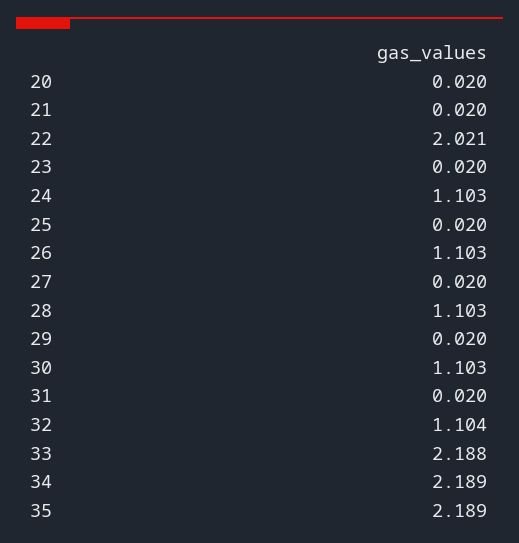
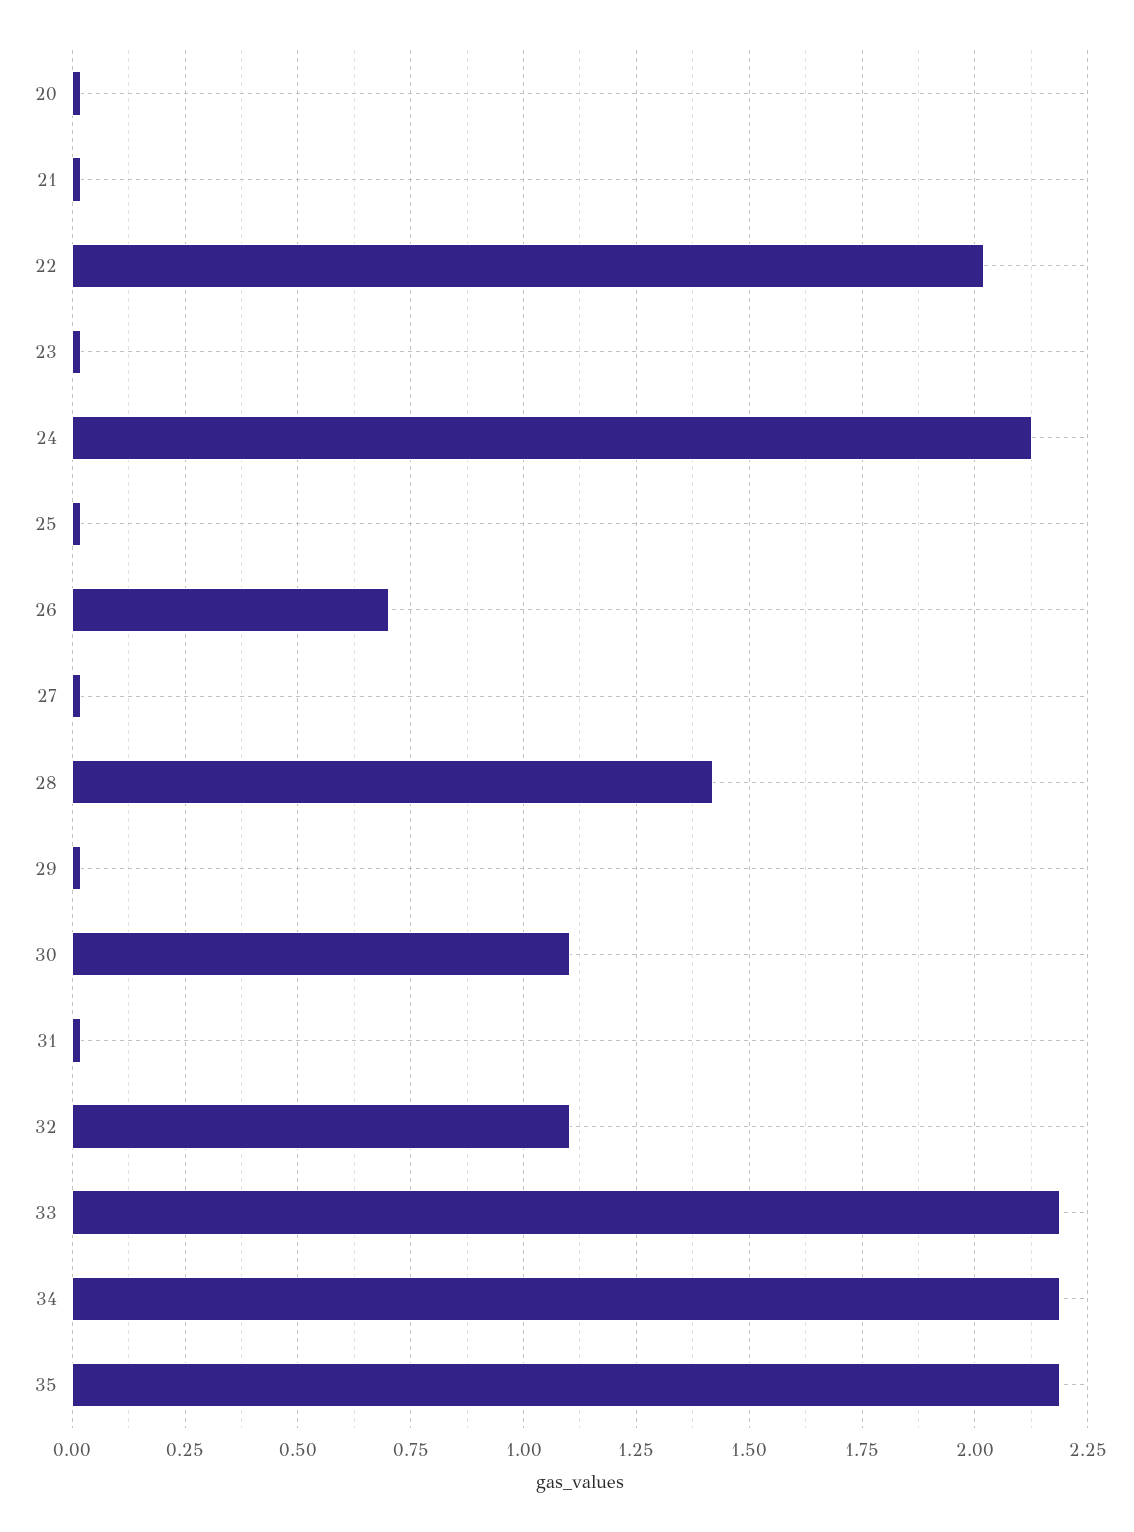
  {
    "20": 0.02,
    "21": 0.02,
    "22": 2.021,
    "23": 0.02,
-   "24": 1.103,
+   "24": 2.125,
    "25": 0.02,
-   "26": 1.103,
+   "26": 0.7,
    "27": 0.02,
-   "28": 1.103,
+   "28": 1.425,
    "29": 0.02,
    "30": 1.103,
    "31": 0.02,
    "32": 1.104,
    "33": 2.188,
    "34": 2.189,
    "35": 2.189
  }

